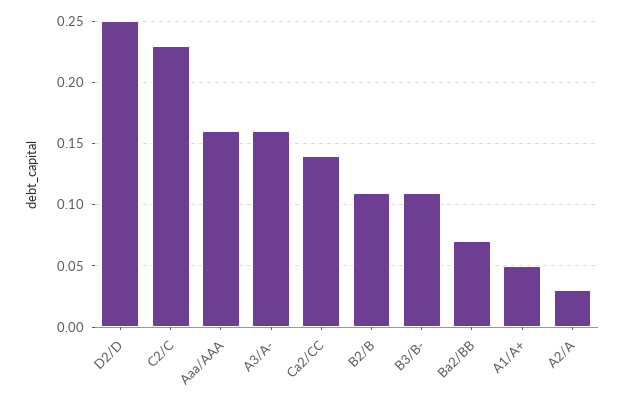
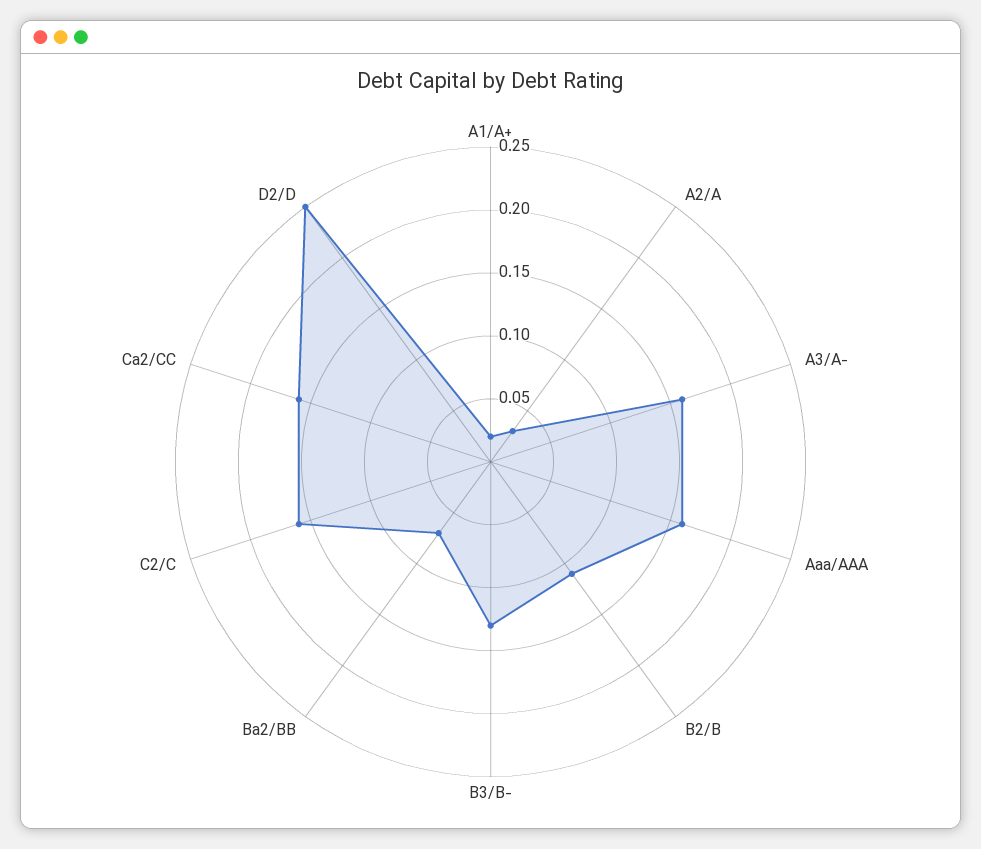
  {
    "D2/D": 0.25,
-   "C2/C": 0.23,
+   "C2/C": 0.16,
    "Aaa/AAA": 0.16,
    "A3/A-": 0.16,
-   "Ca2/CC": 0.14,
+   "Ca2/CC": 0.16,
    "B2/B": 0.11,
-   "B3/B-": 0.11,
+   "B3/B-": 0.13,
    "Ba2/BB": 0.07,
-   "A1/A+": 0.05,
+   "A1/A+": 0.02,
    "A2/A": 0.03
  }

